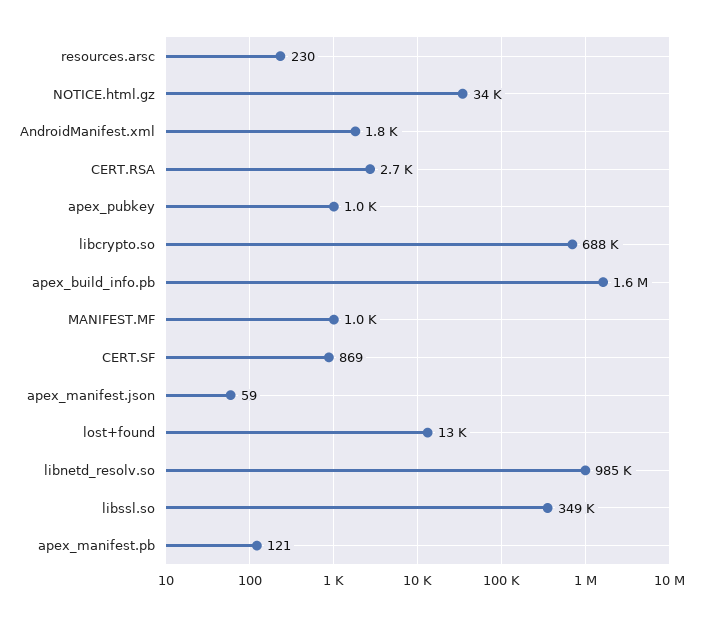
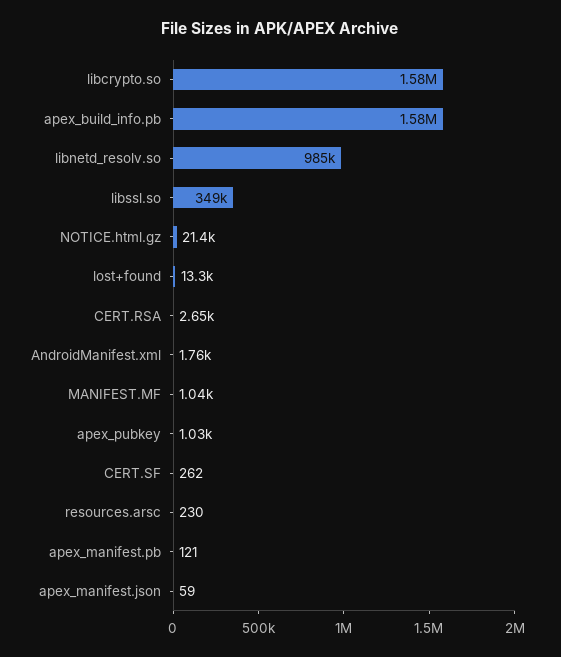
  {
    "resources.arsc": 230,
-   "NOTICE.html.gz": 34000,
+   "NOTICE.html.gz": 21400,
    "AndroidManifest.xml": 1760,
    "CERT.RSA": 2650,
    "apex_pubkey": 1030,
-   "libcrypto.so": 688000,
+   "libcrypto.so": 1580000,
    "apex_build_info.pb": 1580000,
    "MANIFEST.MF": 1040,
-   "CERT.SF": 869,
+   "CERT.SF": 262,
    "apex_manifest.json": 59,
    "lost+found": 13300,
    "libnetd_resolv.so": 985000,
    "libssl.so": 349000,
    "apex_manifest.pb": 121
  }

